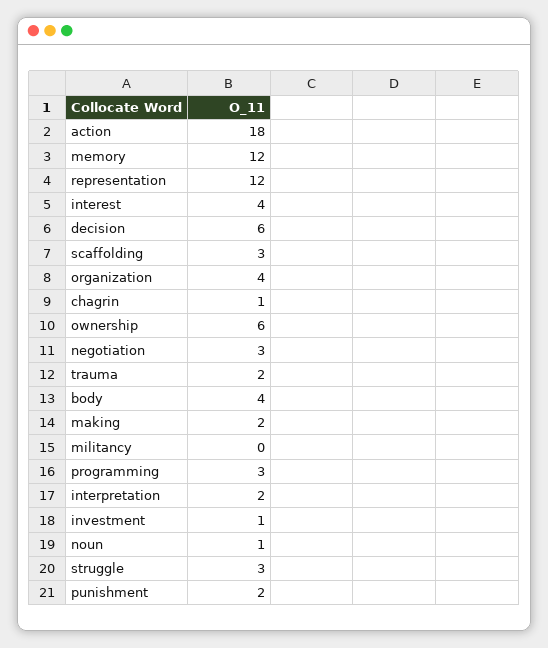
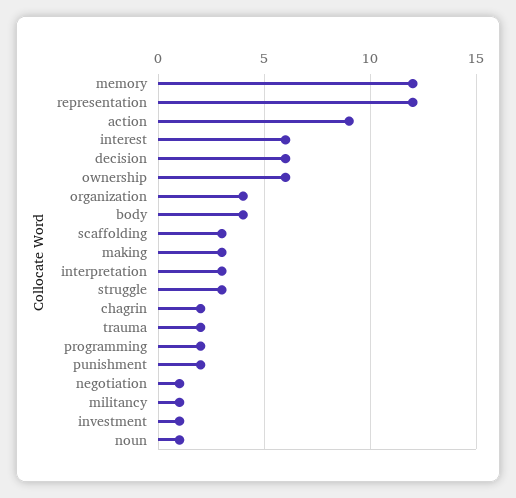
  {
-   "action": 18,
+   "action": 9,
    "memory": 12,
    "representation": 12,
-   "interest": 4,
+   "interest": 6,
    "decision": 6,
    "scaffolding": 3,
    "organization": 4,
-   "chagrin": 1,
+   "chagrin": 2,
    "ownership": 6,
-   "negotiation": 3,
+   "negotiation": 1,
    "trauma": 2,
    "body": 4,
-   "making": 2,
+   "making": 3,
-   "militancy": 0,
+   "militancy": 1,
-   "programming": 3,
+   "programming": 2,
-   "interpretation": 2,
+   "interpretation": 3,
    "investment": 1,
    "noun": 1,
    "struggle": 3,
    "punishment": 2
  }

